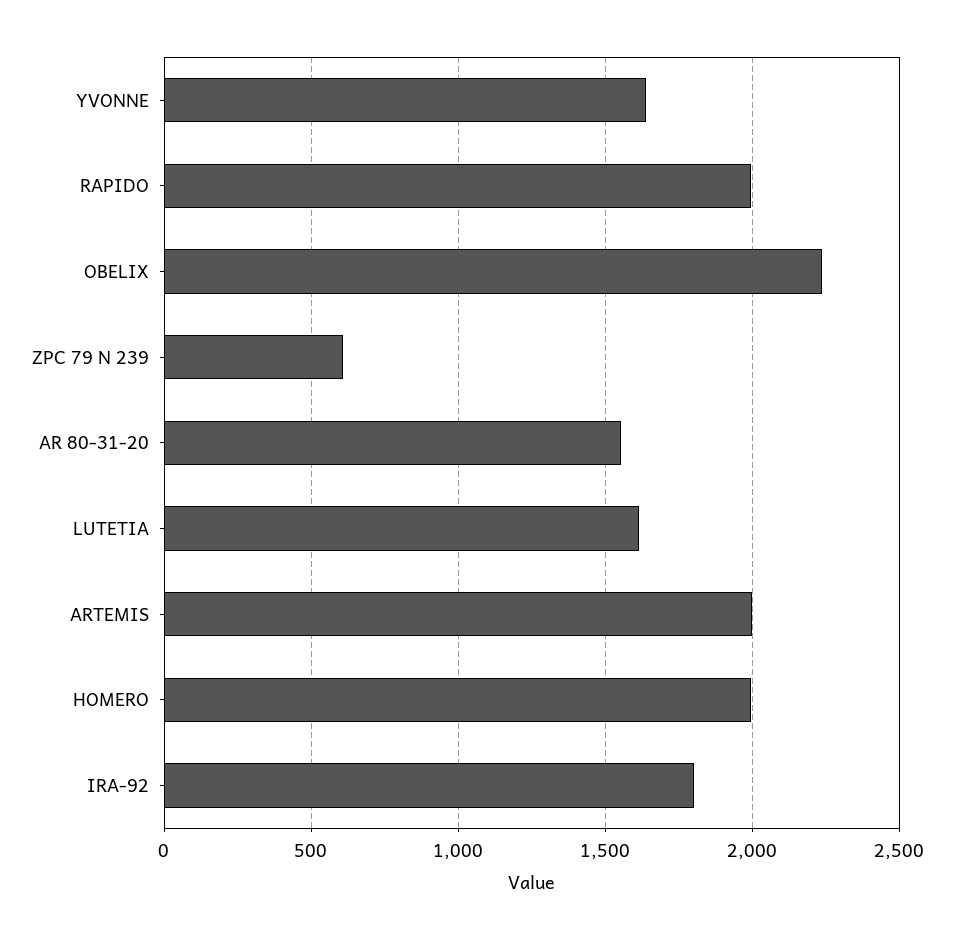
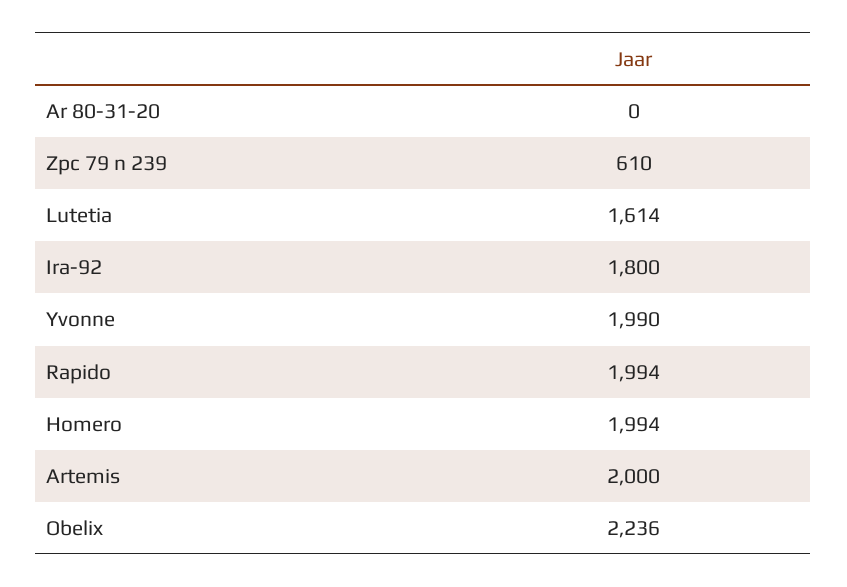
  {
-   "YVONNE": 1650,
+   "YVONNE": 1990,
    "RAPIDO": 1994,
    "OBELIX": 2236,
    "ZPC 79 N 239": 610,
-   "AR 80-31-20": 1550,
+   "AR 80-31-20": 0,
    "LUTETIA": 1614,
    "ARTEMIS": 2000,
    "HOMERO": 1994,
    "IRA-92": 1800
  }

